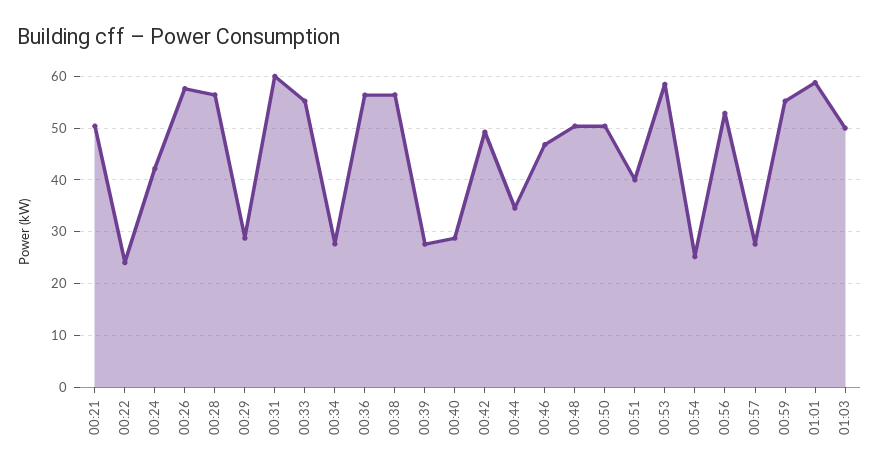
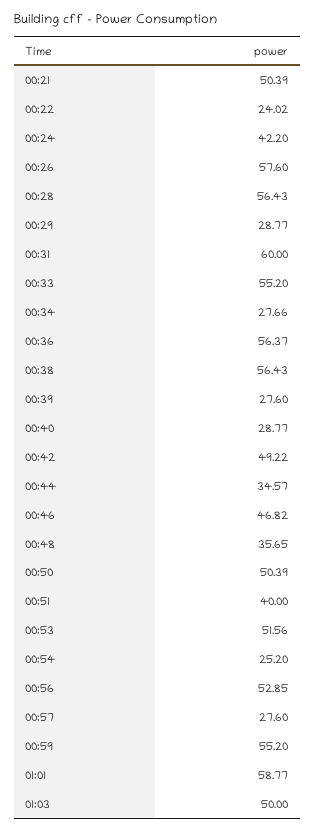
  {
    "00:21": 50.39,
    "00:22": 24.02,
    "00:24": 42.2,
    "00:26": 57.6,
    "00:28": 56.43,
    "00:29": 28.77,
    "00:31": 60,
    "00:33": 55.2,
    "00:34": 27.66,
    "00:36": 56.37,
    "00:38": 56.43,
    "00:39": 27.6,
    "00:40": 28.77,
    "00:42": 49.22,
    "00:44": 34.57,
    "00:46": 46.82,
-   "00:48": 50,
+   "00:48": 35.65,
    "00:50": 50.39,
    "00:51": 40,
-   "00:53": 58,
+   "00:53": 51.56,
    "00:54": 25.2,
    "00:56": 52.85,
    "00:57": 27.6,
    "00:59": 55.2,
    "01:01": 58.77,
    "01:03": 50
  }

